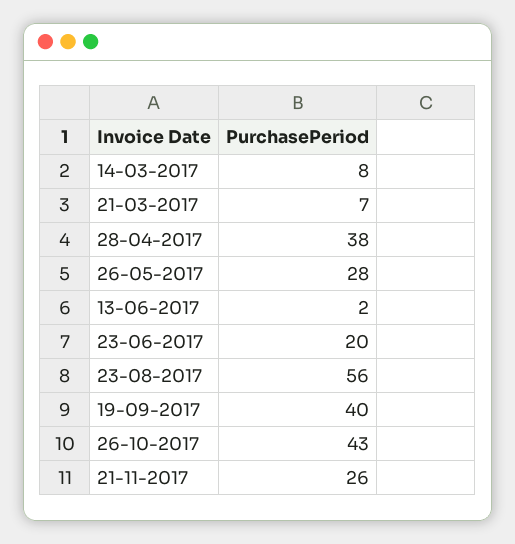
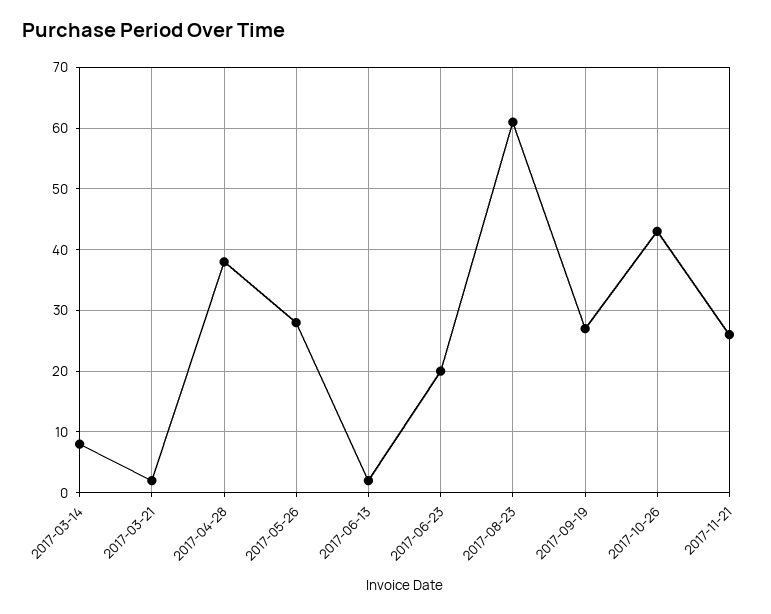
  {
    "14-03-2017": 8,
-   "21-03-2017": 7,
+   "21-03-2017": 2,
    "28-04-2017": 38,
    "26-05-2017": 28,
    "13-06-2017": 2,
    "23-06-2017": 20,
-   "23-08-2017": 56,
+   "23-08-2017": 61,
-   "19-09-2017": 40,
+   "19-09-2017": 27,
    "26-10-2017": 43,
    "21-11-2017": 26
  }

